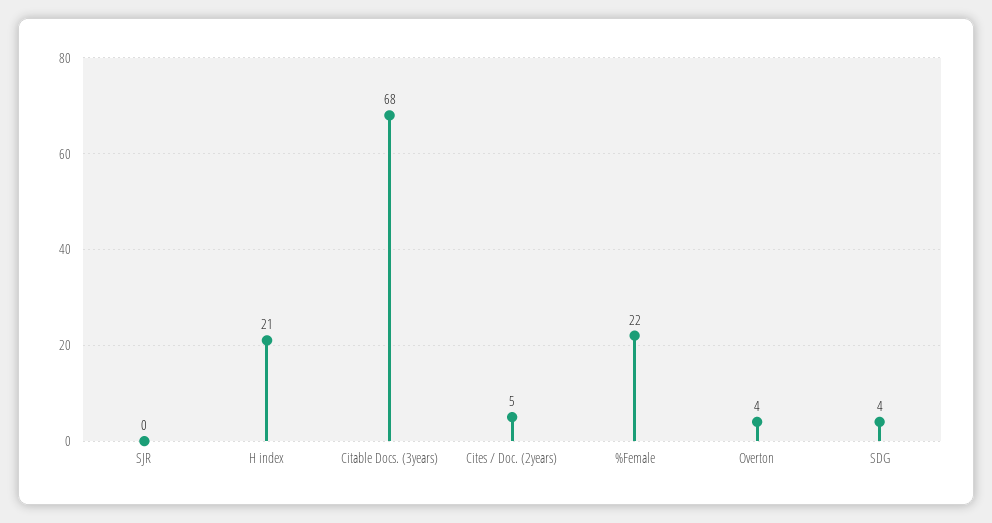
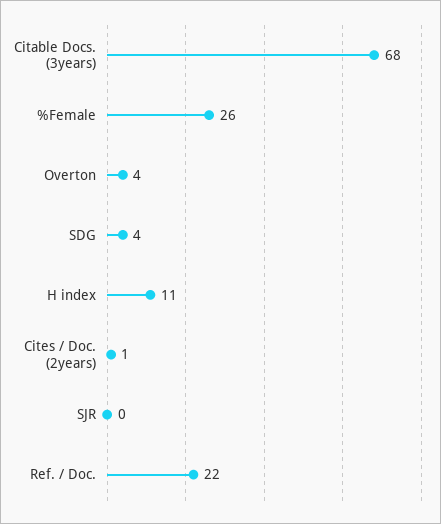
  {
    "SJR": 0,
-   "H index": 21,
+   "H index": 11,
    "Citable Docs. (3years)": 68,
-   "Cites / Doc. (2years)": 5,
+   "Cites / Doc. (2years)": 1,
-   "%Female": 22,
+   "%Female": 26,
    "Overton": 4,
-   "SDG": 4
+   "SDG": 4,
+   "Ref. / Doc.": 22
  }

